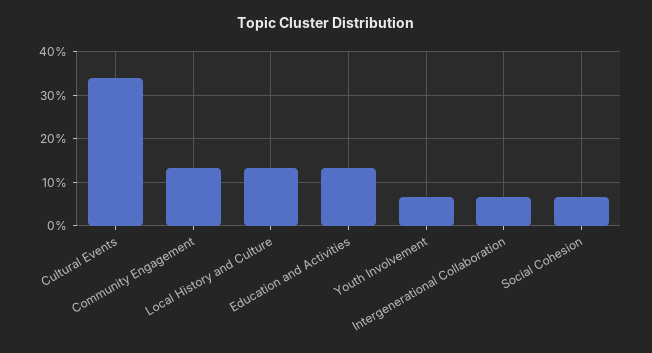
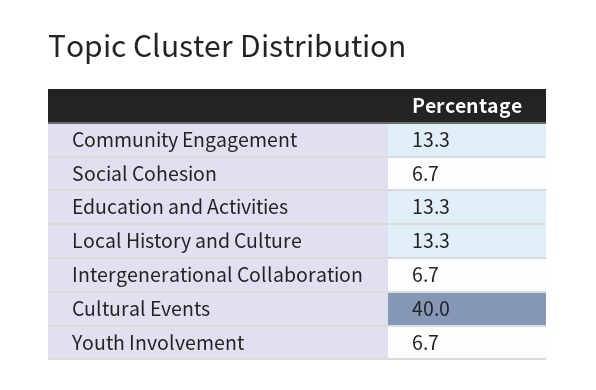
  {
-   "Cultural Events": 34,
+   "Cultural Events": 40,
    "Community Engagement": 13.3,
    "Local History and Culture": 13.3,
    "Education and Activities": 13.3,
    "Youth Involvement": 6.7,
    "Intergenerational Collaboration": 6.7,
    "Social Cohesion": 6.7
  }

